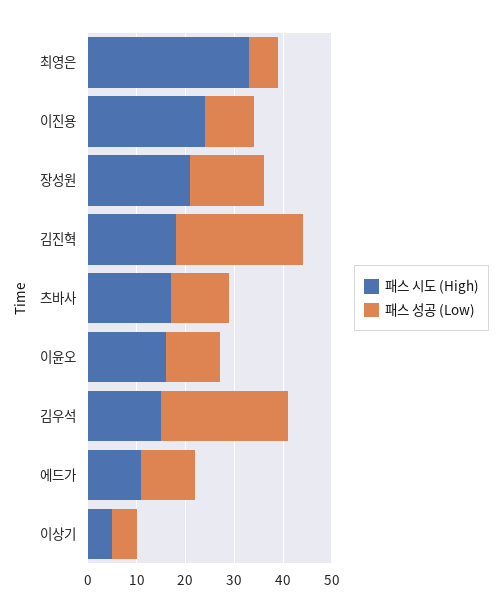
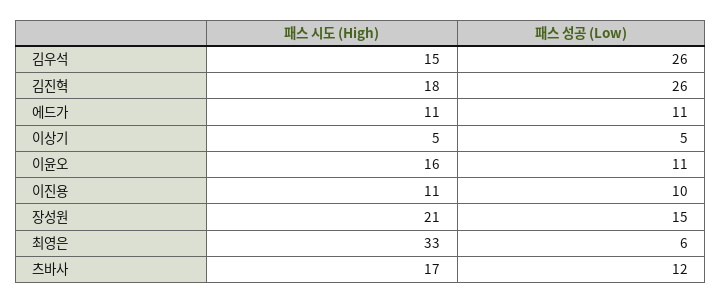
  {
    "패스 시도 (High)": {
      "최영은": 33,
-     "이진용": 25,
+     "이진용": 11,
      "장성원": 21,
      "김진혁": 18,
      "츠바사": 17,
      "이윤오": 16,
      "김우석": 15,
      "에드가": 11,
      "이상기": 5
    },
    "패스 성공 (Low)": {
      "최영은": 6,
      "이진용": 10,
      "장성원": 15,
      "김진혁": 26,
      "츠바사": 12,
      "이윤오": 11,
      "김우석": 26,
      "에드가": 11,
      "이상기": 5
    }
  }

